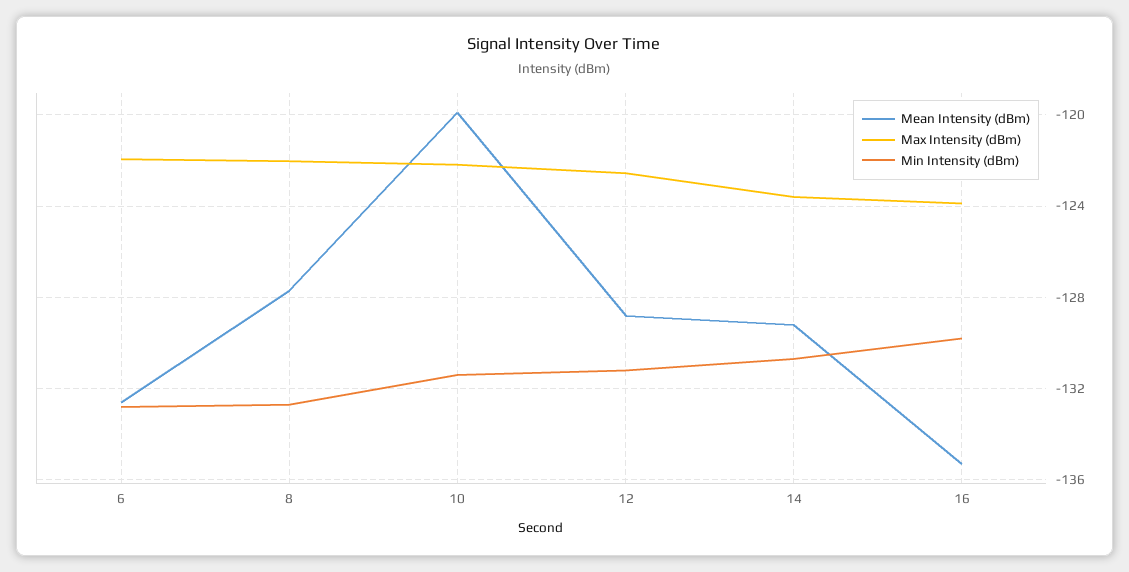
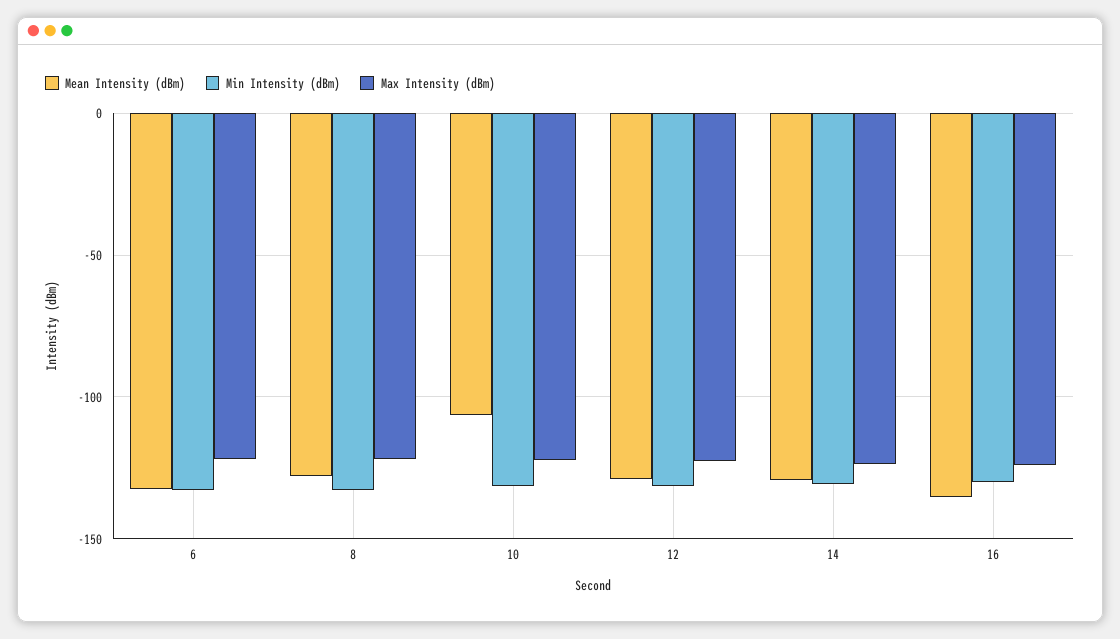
  {
    "Mean Intensity (dBm)": {
      "6": -132.5,
      "8": -127.5,
-     "10": -120,
+     "10": -105,
      "12": -129,
      "14": -129,
      "16": -135.5
    },
    "Max Intensity (dBm)": {
      "6": -122,
      "8": -122,
      "10": -122,
      "12": -122.5,
      "14": -123.5,
      "16": -124
    },
    "Min Intensity (dBm)": {
      "6": -133,
      "8": -132.5,
      "10": -131.5,
      "12": -131,
      "14": -130.5,
      "16": -130
    }
  }

